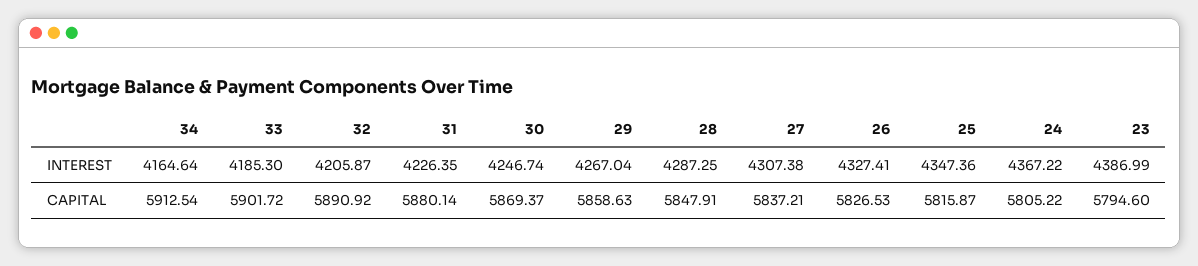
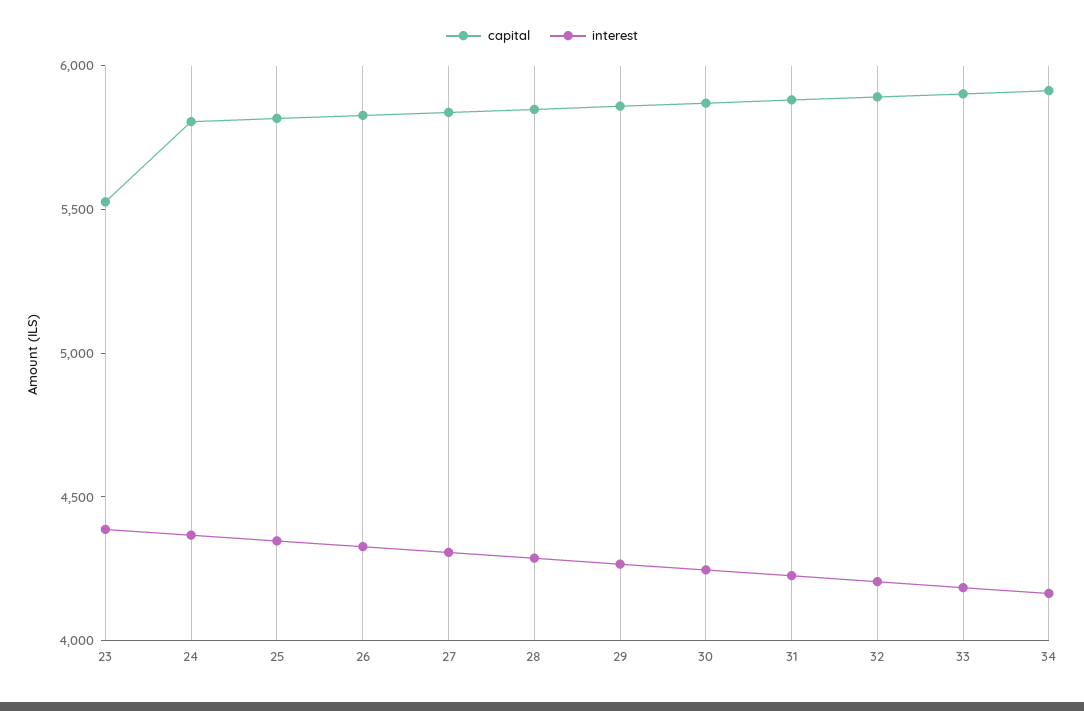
  {
    "INTEREST": {
      "34": 4164.64,
      "33": 4185.3,
      "32": 4205.87,
      "31": 4226.35,
      "30": 4246.74,
      "29": 4267.04,
      "28": 4287.25,
      "27": 4307.38,
      "26": 4327.41,
      "25": 4347.36,
      "24": 4367.22,
      "23": 4386.99
    },
    "CAPITAL": {
      "34": 5912.54,
      "33": 5901.72,
      "32": 5890.92,
      "31": 5880.14,
      "30": 5869.37,
      "29": 5858.63,
      "28": 5847.91,
      "27": 5837.21,
      "26": 5826.53,
      "25": 5815.87,
      "24": 5805.22,
-     "23": 5794.6
+     "23": 5500
    }
  }

